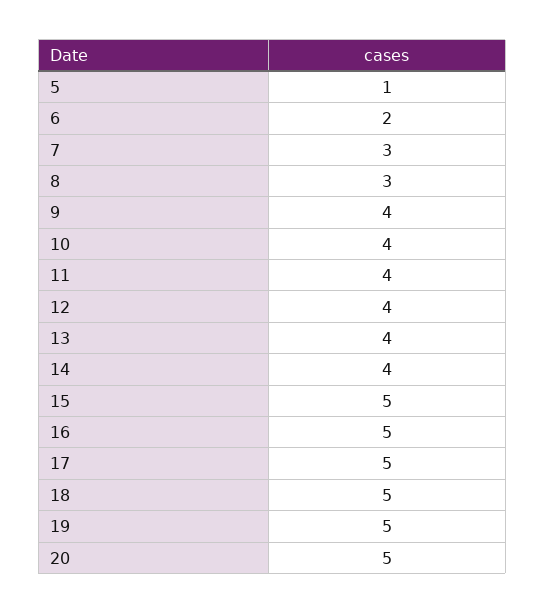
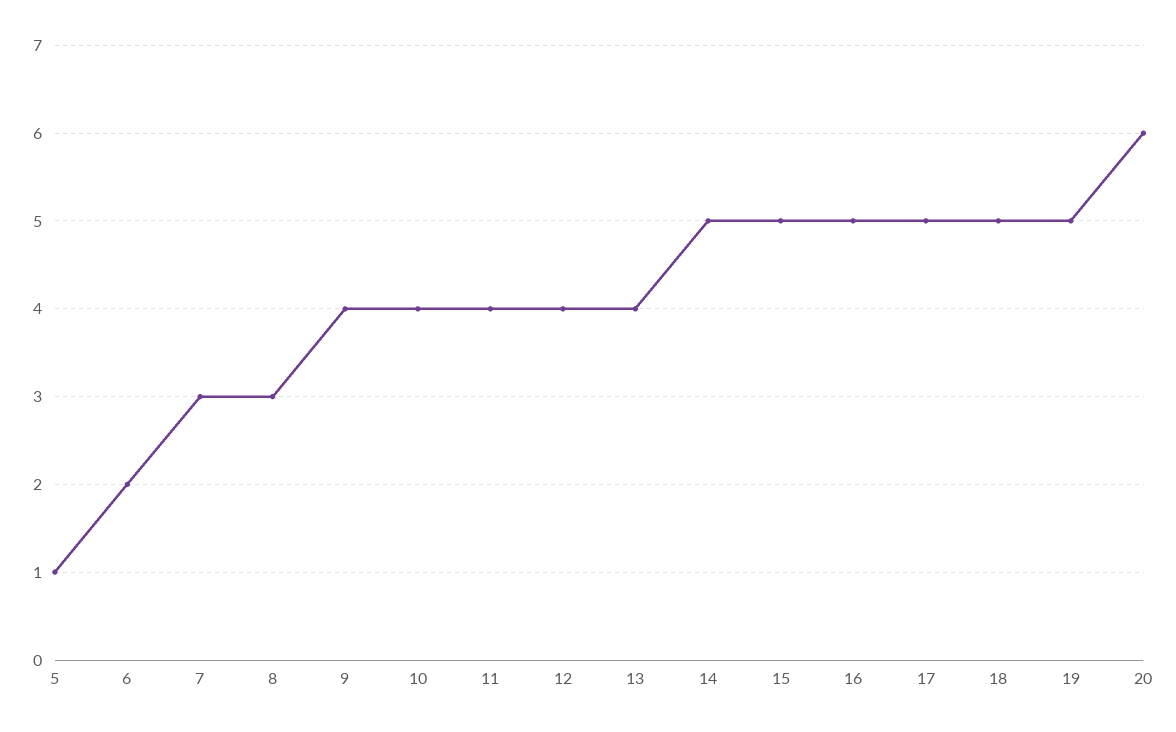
  {
    "5": 1,
    "6": 2,
    "7": 3,
    "8": 3,
    "9": 4,
    "10": 4,
    "11": 4,
    "12": 4,
    "13": 4,
-   "14": 4,
+   "14": 5,
    "15": 5,
    "16": 5,
    "17": 5,
    "18": 5,
    "19": 5,
-   "20": 5
+   "20": 6
  }

